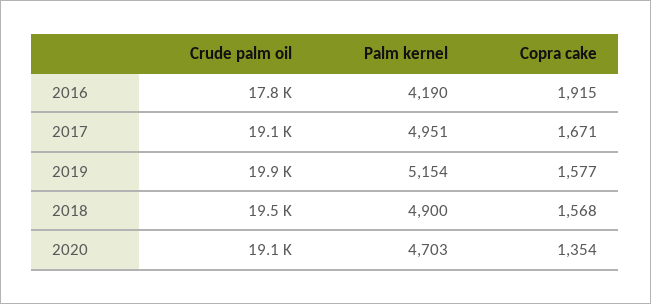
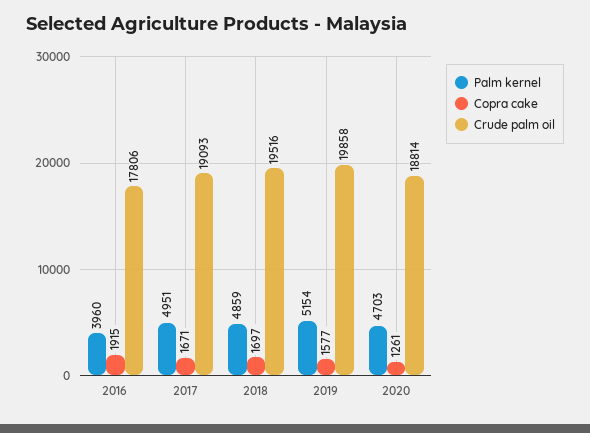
  {
    "Crude palm oil": {
      "2016": 17806,
      "2017": 19093,
      "2019": 19858,
      "2018": 19516,
-     "2020": 19100
+     "2020": 18814
    },
    "Palm kernel": {
-     "2016": 4190,
+     "2016": 3960,
      "2017": 4951,
      "2019": 5154,
-     "2018": 4900,
+     "2018": 4859,
      "2020": 4703
    },
    "Copra cake": {
      "2016": 1915,
      "2017": 1671,
      "2019": 1577,
-     "2018": 1568,
+     "2018": 1697,
-     "2020": 1354
+     "2020": 1261
    }
  }

